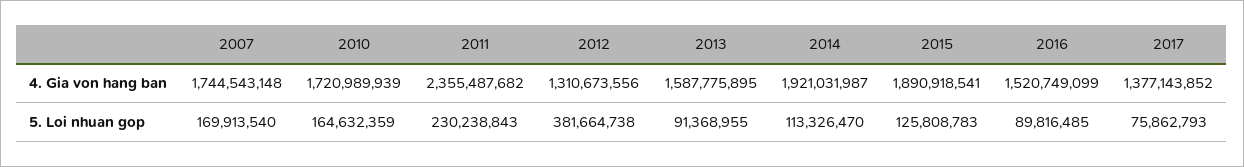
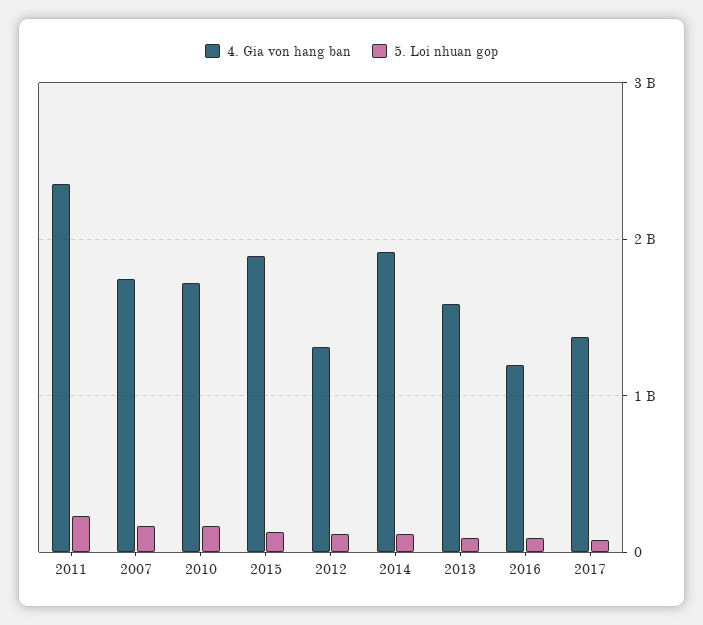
  {
    "4. Gia von hang ban": {
      "2007": 1744543148,
      "2010": 1720989939,
      "2011": 2355487682,
      "2012": 1310673556,
      "2013": 1587775895,
      "2014": 1921031987,
      "2015": 1890918541,
-     "2016": 1520749099,
+     "2016": 1200000000,
      "2017": 1377143852
    },
    "5. Loi nhuan gop": {
      "2007": 169913540,
      "2010": 164632359,
      "2011": 230238843,
-     "2012": 381664738,
+     "2012": 100000000,
      "2013": 91368955,
      "2014": 113326470,
      "2015": 125808783,
      "2016": 89816485,
      "2017": 75862793
    }
  }

